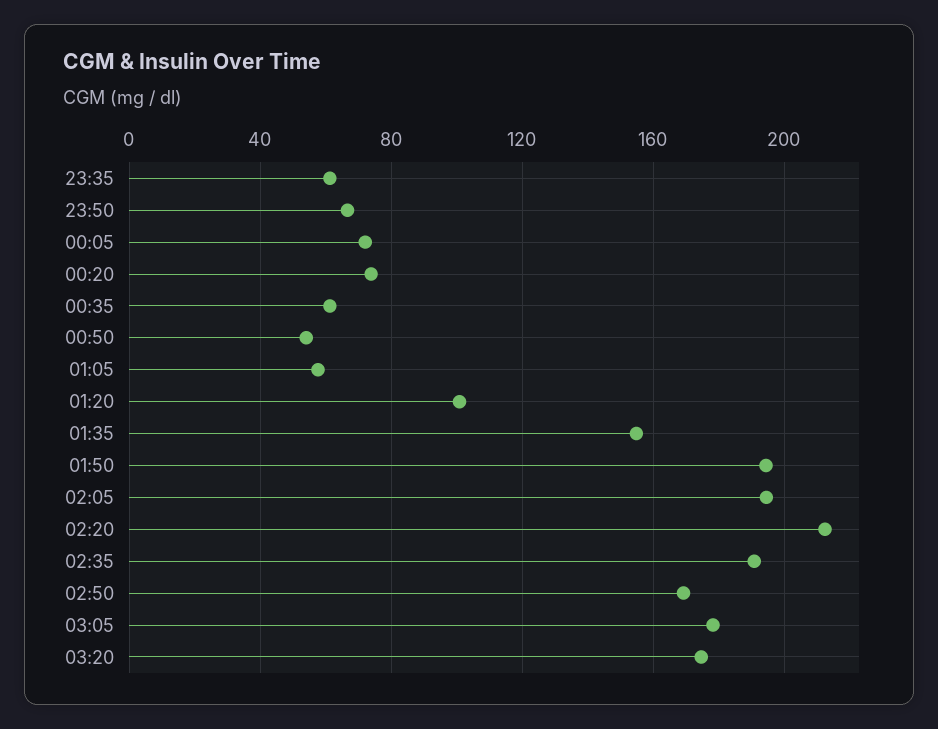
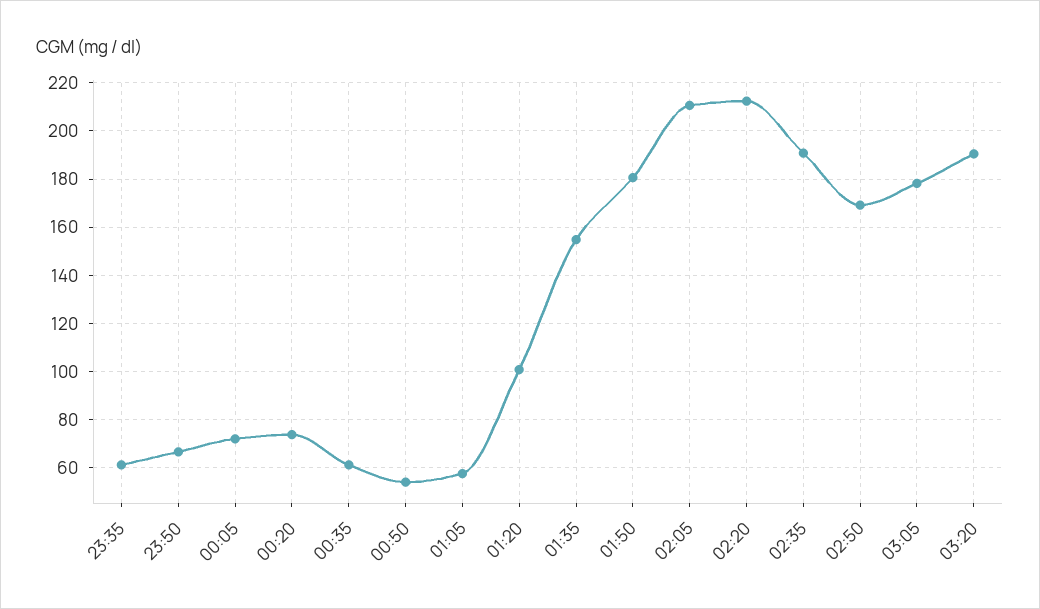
  {
    "23:35": 60,
    "23:50": 67.5,
    "00:05": 72.5,
    "00:20": 75,
    "00:35": 60,
    "00:50": 55,
    "01:05": 57.5,
    "01:20": 100,
    "01:35": 155,
-   "01:50": 195,
+   "01:50": 180,
-   "02:05": 195,
+   "02:05": 210,
    "02:20": 212.5,
    "02:35": 190,
    "02:50": 170,
    "03:05": 177.5,
-   "03:20": 175
+   "03:20": 190
  }

